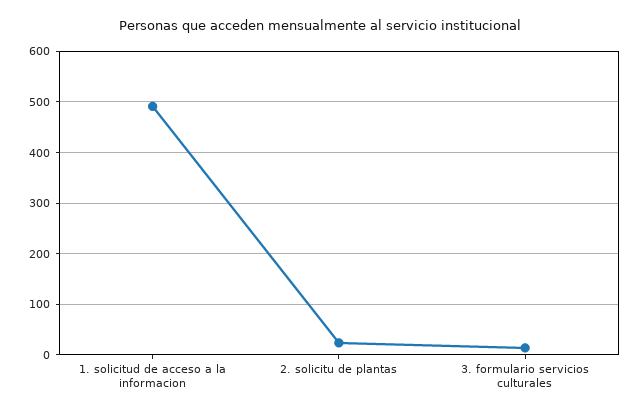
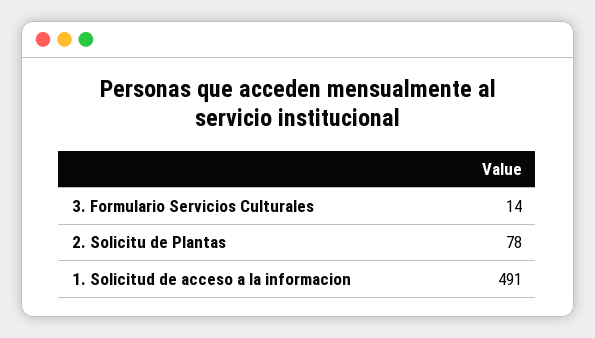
  {
    "1. solicitud de acceso a la informacion": 491,
-   "2. solicitu de plantas": 20,
+   "2. solicitu de plantas": 78,
    "3. formulario servicios culturales": 14
  }

